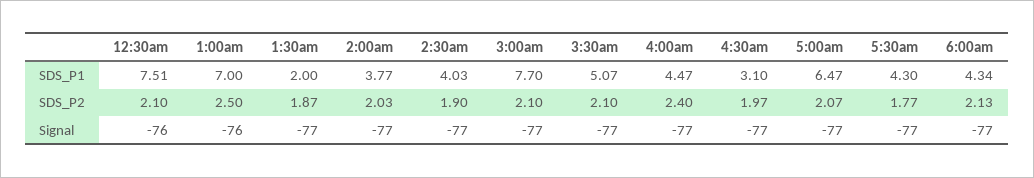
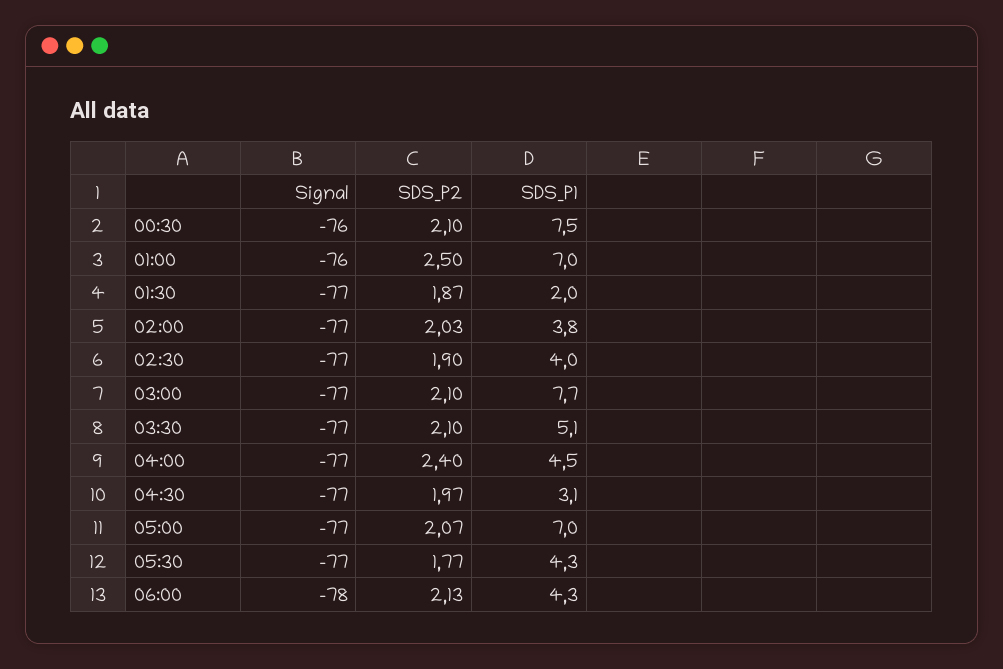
  {
    "12:30am": {
      "SDS_P1": 7.51,
      "SDS_P2": 2.1,
      "Signal": -76
    },
    "1:00am": {
      "SDS_P1": 7,
      "SDS_P2": 2.5,
      "Signal": -76
    },
    "1:30am": {
      "SDS_P1": 2,
      "SDS_P2": 1.87,
      "Signal": -77
    },
    "2:00am": {
      "SDS_P1": 3.77,
      "SDS_P2": 2.03,
      "Signal": -77
    },
    "2:30am": {
      "SDS_P1": 4.03,
      "SDS_P2": 1.9,
      "Signal": -77
    },
    "3:00am": {
      "SDS_P1": 7.7,
      "SDS_P2": 2.1,
      "Signal": -77
    },
    "3:30am": {
      "SDS_P1": 5.07,
      "SDS_P2": 2.1,
      "Signal": -77
    },
    "4:00am": {
      "SDS_P1": 4.47,
      "SDS_P2": 2.4,
      "Signal": -77
    },
    "4:30am": {
      "SDS_P1": 3.1,
      "SDS_P2": 1.97,
      "Signal": -77
    },
    "5:00am": {
-     "SDS_P1": 6.47,
+     "SDS_P1": 7,
      "SDS_P2": 2.07,
      "Signal": -77
    },
    "5:30am": {
      "SDS_P1": 4.3,
      "SDS_P2": 1.77,
      "Signal": -77
    },
    "6:00am": {
      "SDS_P1": 4.34,
      "SDS_P2": 2.13,
-     "Signal": -77
+     "Signal": -78
    }
  }

